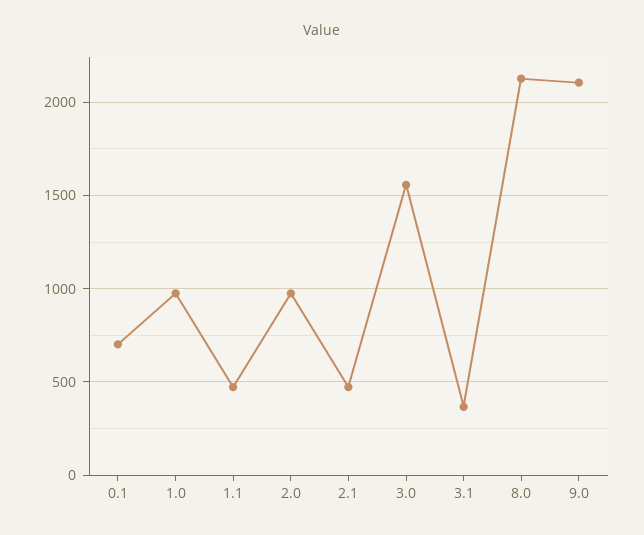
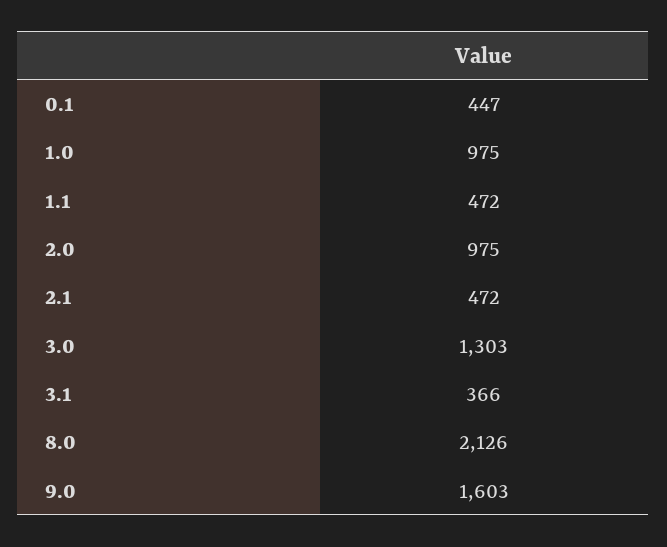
  {
-   "0.1": 700,
+   "0.1": 447,
    "1.0": 975,
    "1.1": 472,
    "2.0": 975,
    "2.1": 472,
-   "3.0": 1550,
+   "3.0": 1303,
    "3.1": 366,
    "8.0": 2126,
-   "9.0": 2100
+   "9.0": 1603
  }

